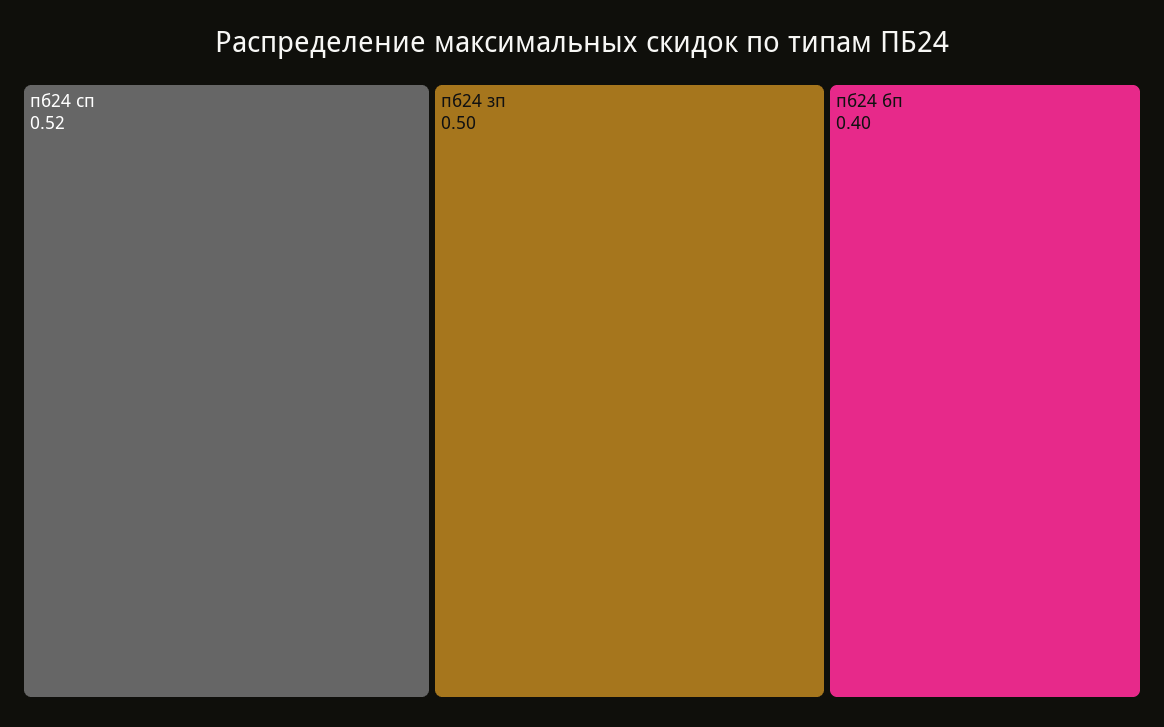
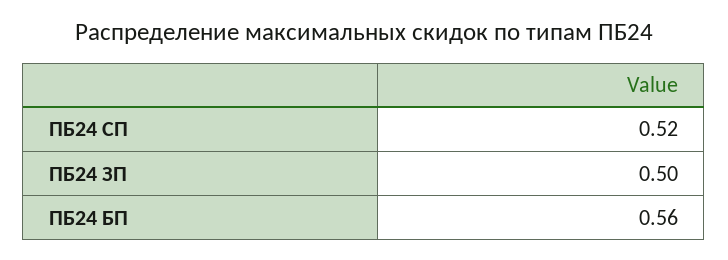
  {
    "пб24 сп": 0.52,
    "пб24 зп": 0.5,
-   "пб24 бп": 0.4
+   "пб24 бп": 0.56
  }

